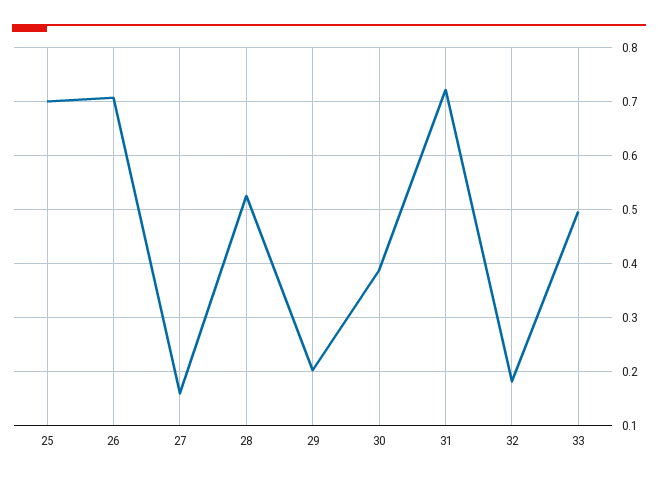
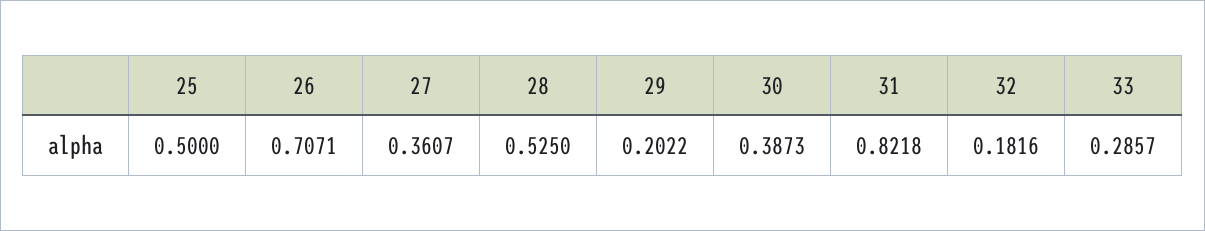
  {
-   "25": 0.7,
+   "25": 0.5,
    "26": 0.7071,
-   "27": 0.16,
+   "27": 0.3607,
    "28": 0.525,
    "29": 0.2022,
    "30": 0.3873,
-   "31": 0.72,
+   "31": 0.8218,
    "32": 0.1816,
-   "33": 0.5
+   "33": 0.2857
  }

